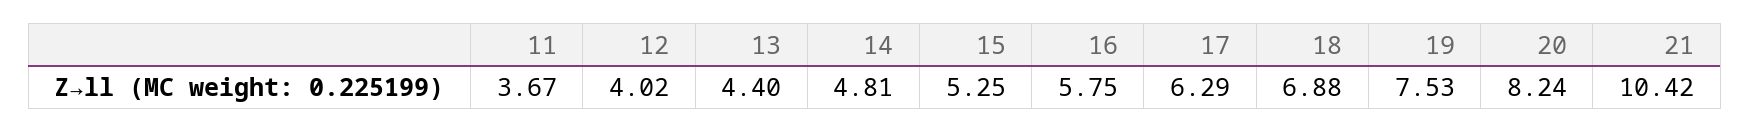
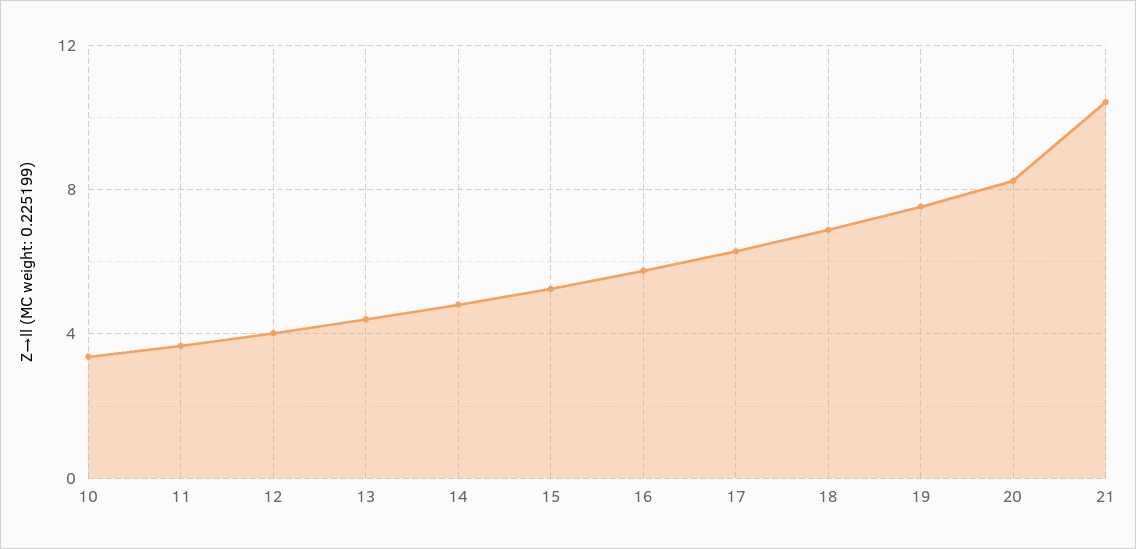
  {
    "11": 3.67,
    "12": 4.02,
    "13": 4.4,
    "14": 4.81,
    "15": 5.25,
    "16": 5.75,
    "17": 6.29,
    "18": 6.88,
    "19": 7.53,
    "20": 8.24,
-   "21": 10.42
+   "21": 10.42,
+   "10": 3.5
  }

